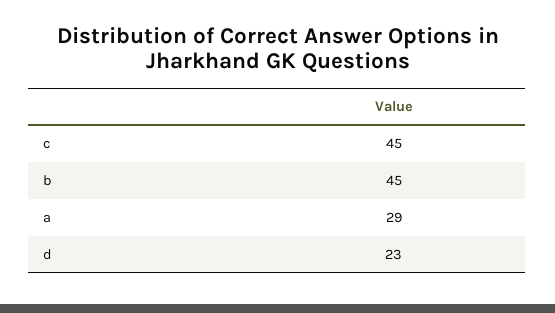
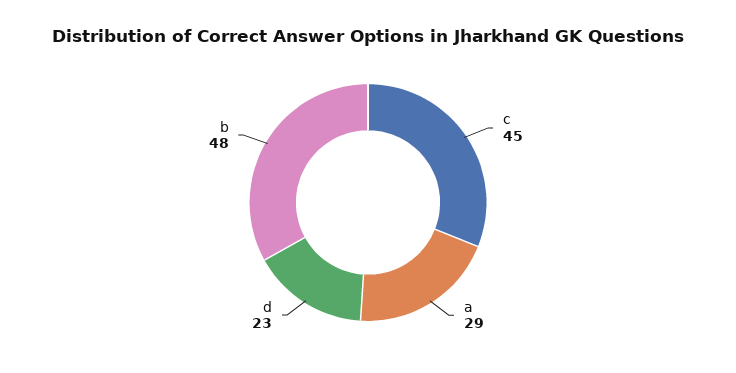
  {
    "c": 45,
-   "b": 45,
+   "b": 48,
    "a": 29,
    "d": 23
  }

